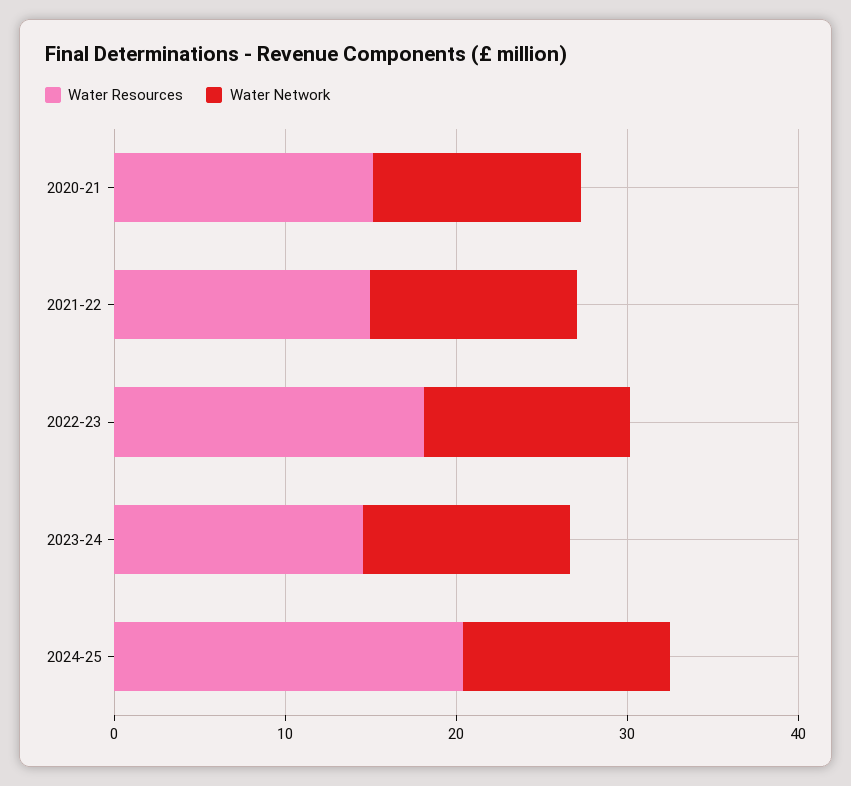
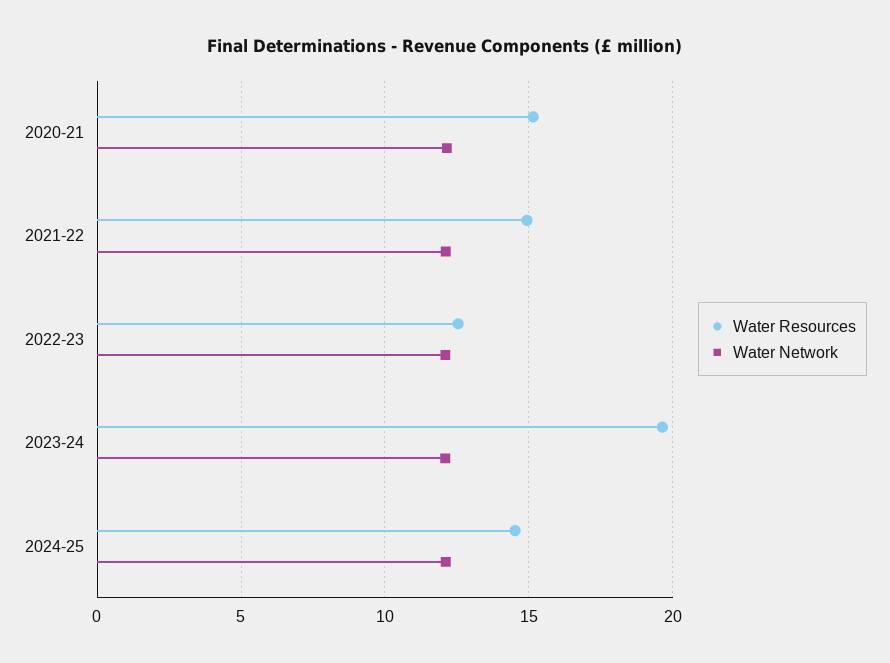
  {
    "Water Resources": {
      "2020-21": 15,
      "2021-22": 15,
-     "2022-23": 18,
+     "2022-23": 12.5,
-     "2023-24": 14,
+     "2023-24": 19.5,
-     "2024-25": 20
+     "2024-25": 14.5
    },
    "Water Network": {
      "2020-21": 12,
      "2021-22": 12,
      "2022-23": 12,
      "2023-24": 12,
      "2024-25": 12
    }
  }

